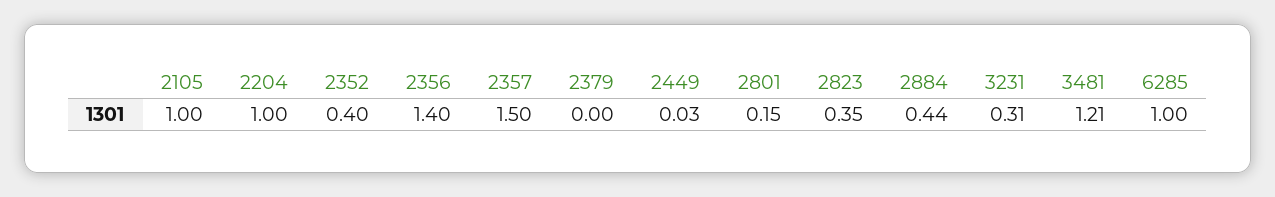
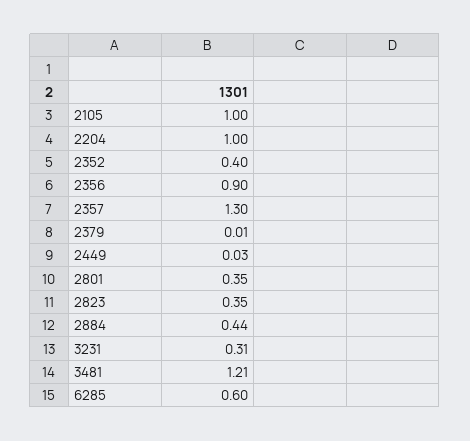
  {
    "2105": 1,
    "2204": 1,
    "2352": 0.4,
-   "2356": 1.4,
+   "2356": 0.9,
-   "2357": 1.5,
+   "2357": 1.3,
-   "2379": 0,
+   "2379": 0.01,
    "2449": 0.03,
-   "2801": 0.15,
+   "2801": 0.35,
    "2823": 0.35,
    "2884": 0.44,
    "3231": 0.31,
    "3481": 1.21,
-   "6285": 1
+   "6285": 0.6
  }

